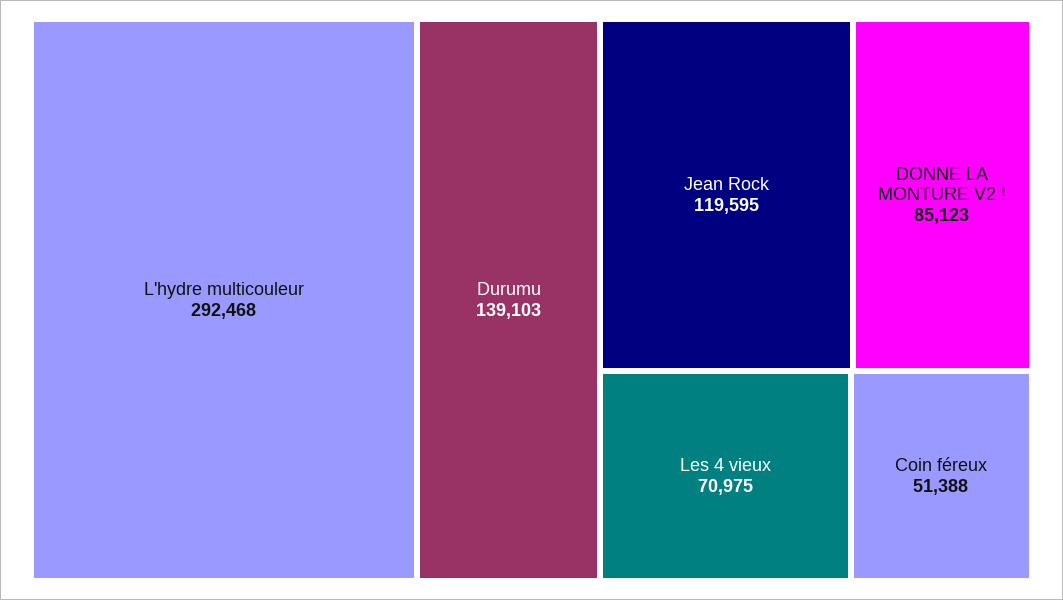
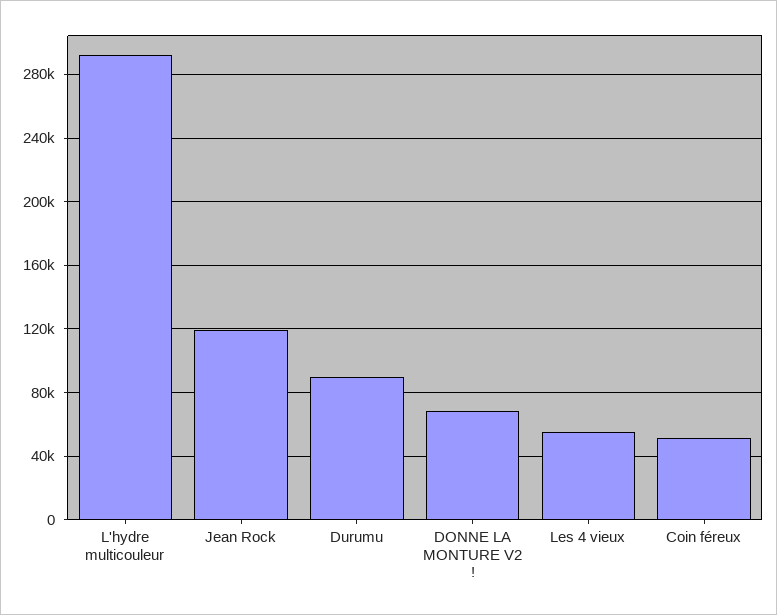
  {
    "L'hydre multicouleur": 292468,
-   "Durumu": 139103,
+   "Durumu": 90000,
    "Jean Rock": 119595,
-   "DONNE LA MONTURE V2 !": 85123,
+   "DONNE LA MONTURE V2 !": 70000,
-   "Les 4 vieux": 70975,
+   "Les 4 vieux": 55000,
    "Coin féreux": 51388
  }

